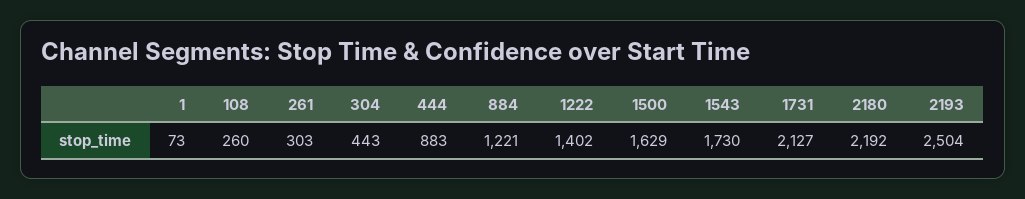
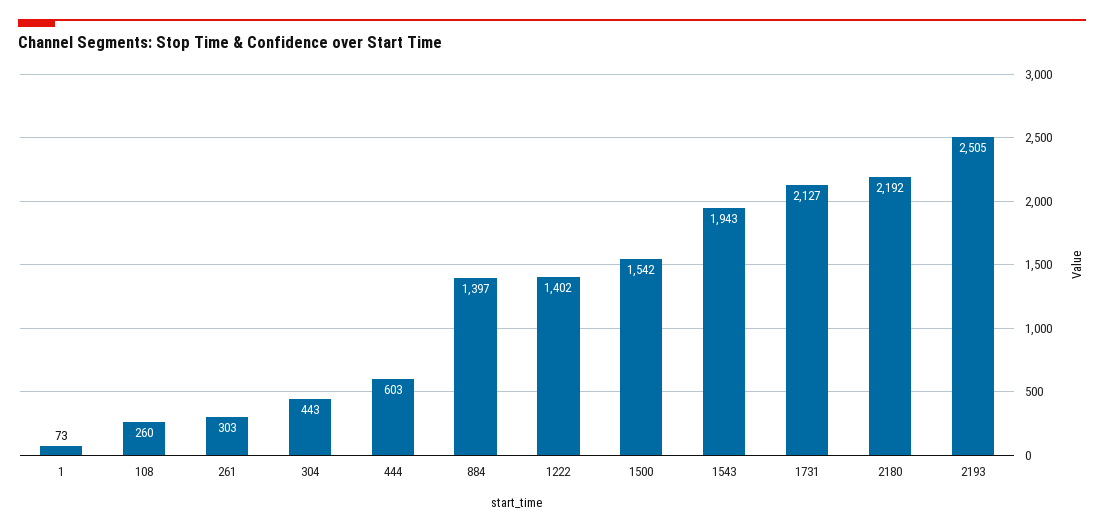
  {
    "1": 73,
    "108": 260,
    "261": 303,
    "304": 443,
-   "444": 883,
+   "444": 603,
-   "884": 1221,
+   "884": 1397,
    "1222": 1402,
-   "1500": 1629,
+   "1500": 1542,
-   "1543": 1730,
+   "1543": 1943,
    "1731": 2127,
    "2180": 2192,
-   "2193": 2504
+   "2193": 2505
  }

